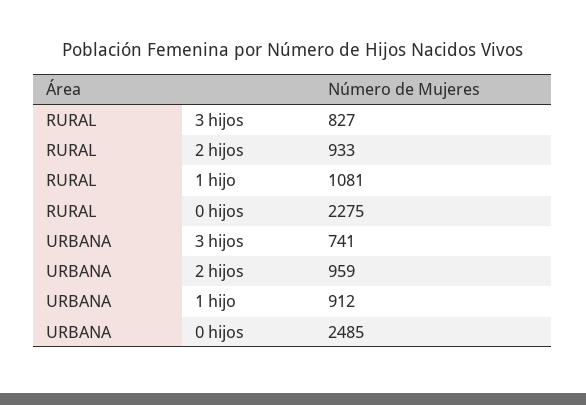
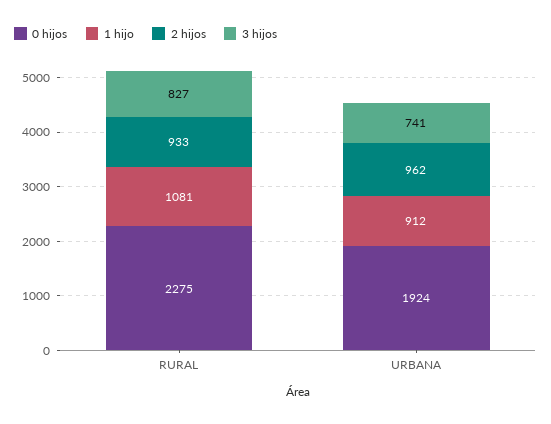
  {
    "3 hijos": {
      "RURAL": 827,
      "URBANA": 741
    },
    "2 hijos": {
      "RURAL": 933,
-     "URBANA": 959
+     "URBANA": 962
    },
    "1 hijo": {
      "RURAL": 1081,
      "URBANA": 912
    },
    "0 hijos": {
      "RURAL": 2275,
-     "URBANA": 2485
+     "URBANA": 1924
    }
  }

